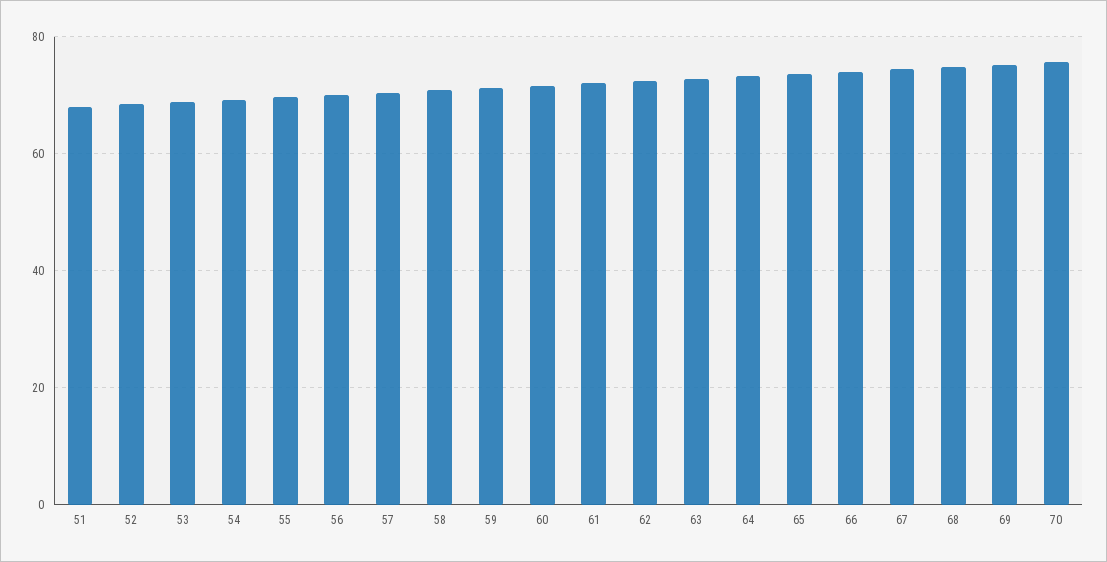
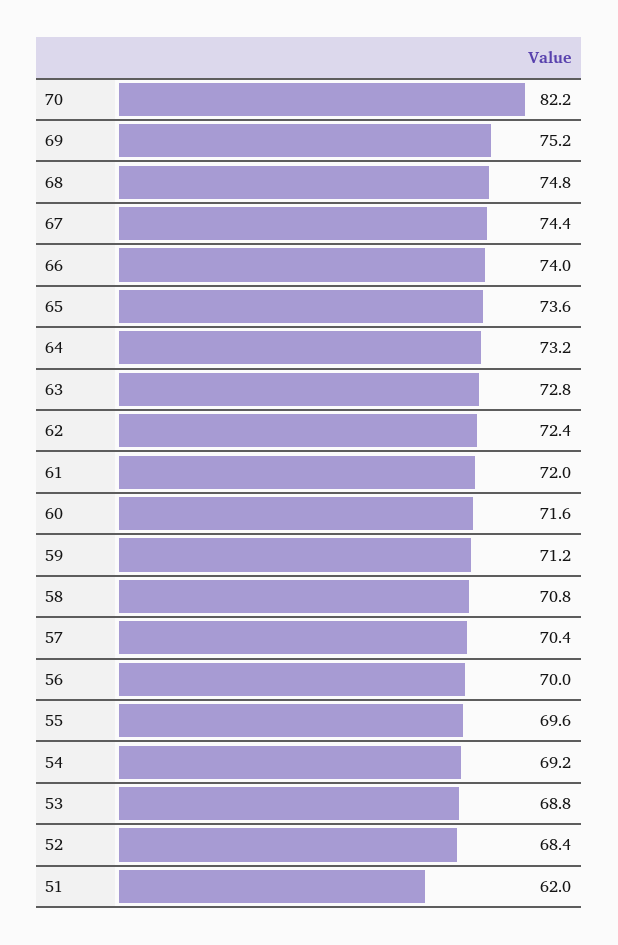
  {
-   "51": 68,
+   "51": 62,
    "52": 68.4,
    "53": 68.8,
    "54": 69.2,
    "55": 69.6,
    "56": 70,
    "57": 70.4,
    "58": 70.8,
    "59": 71.2,
    "60": 71.6,
    "61": 72,
    "62": 72.4,
    "63": 72.8,
    "64": 73.2,
    "65": 73.6,
    "66": 74,
    "67": 74.4,
    "68": 74.8,
    "69": 75.2,
-   "70": 76
+   "70": 82.2
  }

